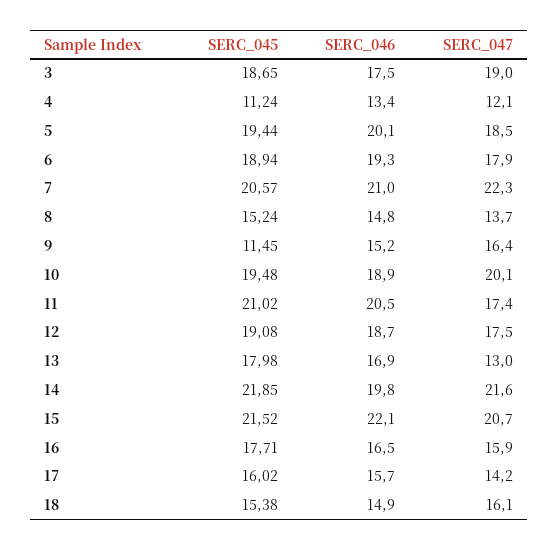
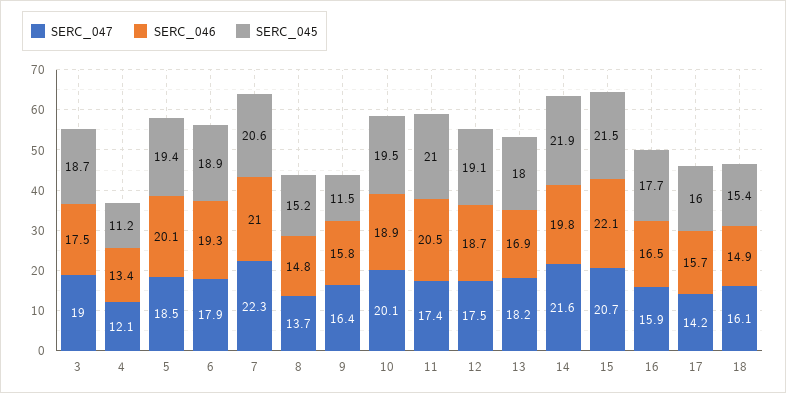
  {
    "SERC_045": {
      "3": 18.65,
      "4": 11.24,
      "5": 19.44,
      "6": 18.94,
      "7": 20.57,
      "8": 15.24,
      "9": 11.45,
      "10": 19.48,
      "11": 21.02,
      "12": 19.08,
      "13": 17.98,
      "14": 21.85,
      "15": 21.52,
      "16": 17.71,
      "17": 16.02,
      "18": 15.38
    },
    "SERC_046": {
      "3": 17.5,
      "4": 13.4,
      "5": 20.1,
      "6": 19.3,
      "7": 21,
      "8": 14.8,
-     "9": 15.2,
+     "9": 15.8,
      "10": 18.9,
      "11": 20.5,
      "12": 18.7,
      "13": 16.9,
      "14": 19.8,
      "15": 22.1,
      "16": 16.5,
      "17": 15.7,
      "18": 14.9
    },
    "SERC_047": {
      "3": 19,
      "4": 12.1,
      "5": 18.5,
      "6": 17.9,
      "7": 22.3,
      "8": 13.7,
      "9": 16.4,
      "10": 20.1,
      "11": 17.4,
      "12": 17.5,
-     "13": 13,
+     "13": 18.2,
      "14": 21.6,
      "15": 20.7,
      "16": 15.9,
      "17": 14.2,
      "18": 16.1
    }
  }

